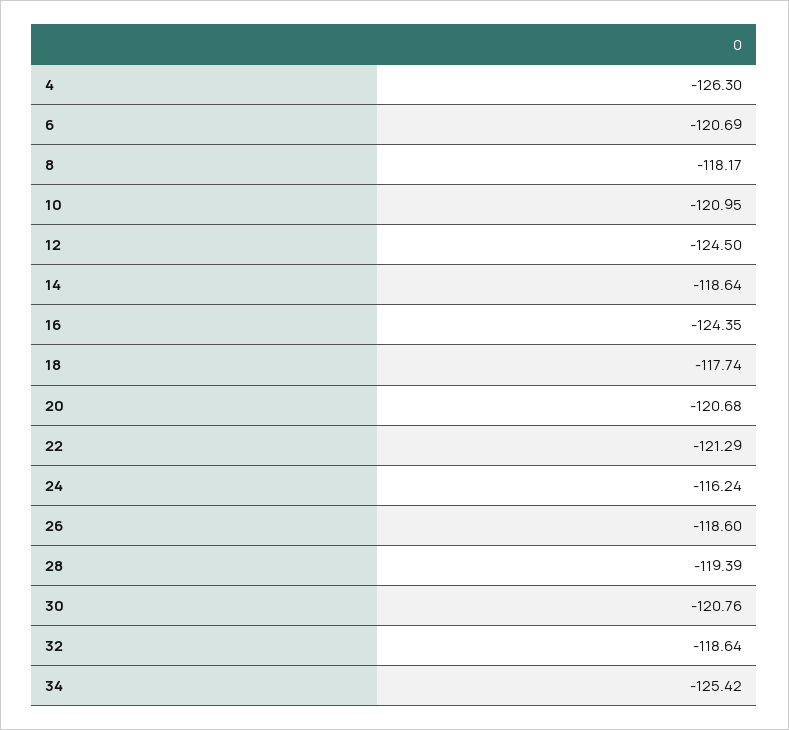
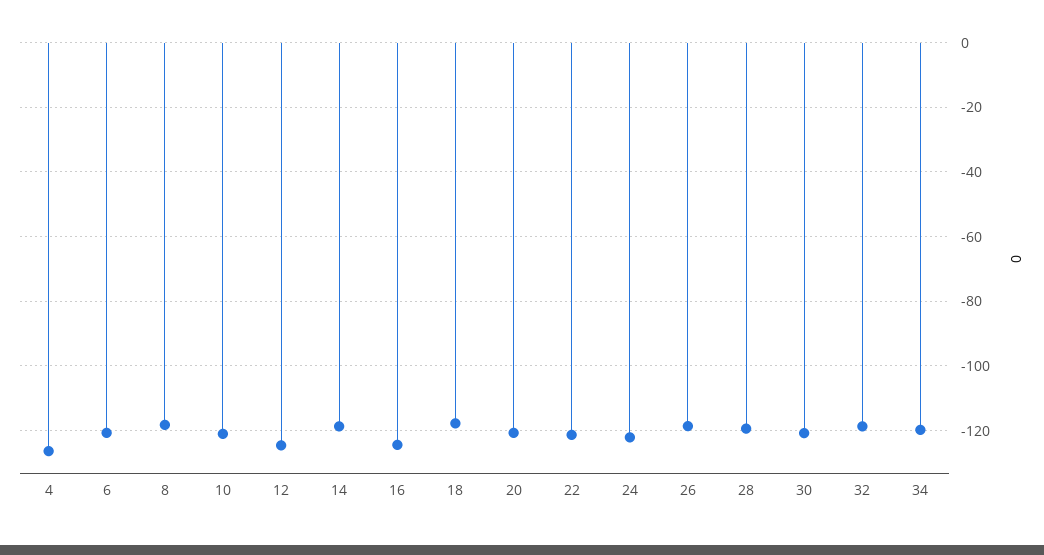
  {
    "4": -126.3,
    "6": -120.69,
    "8": -118.17,
    "10": -120.95,
    "12": -124.5,
    "14": -118.64,
    "16": -124.35,
    "18": -117.74,
    "20": -120.68,
    "22": -121.29,
-   "24": -116.24,
+   "24": -122,
    "26": -118.6,
    "28": -119.39,
    "30": -120.76,
    "32": -118.64,
-   "34": -125.42
+   "34": -120
  }

